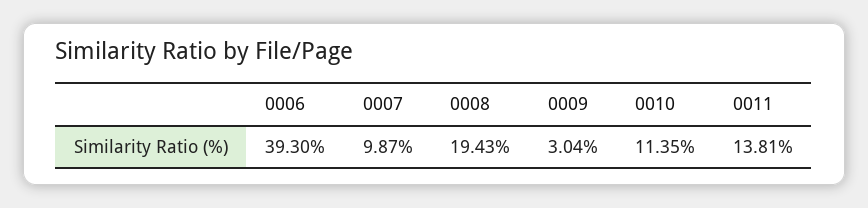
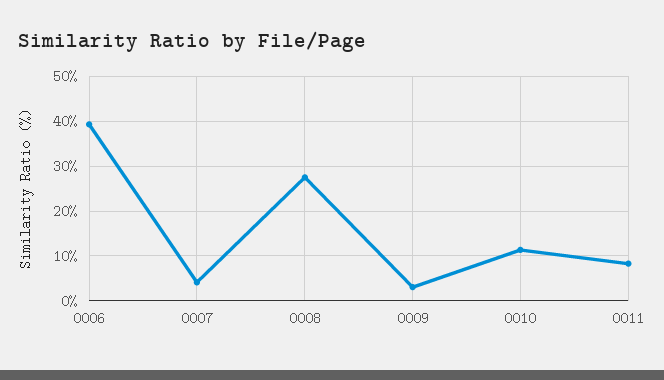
  {
    "0006": 39.3,
-   "0007": 9.87,
+   "0007": 4,
-   "0008": 19.43,
+   "0008": 28,
    "0009": 3.04,
    "0010": 11.35,
-   "0011": 13.81
+   "0011": 8
  }

